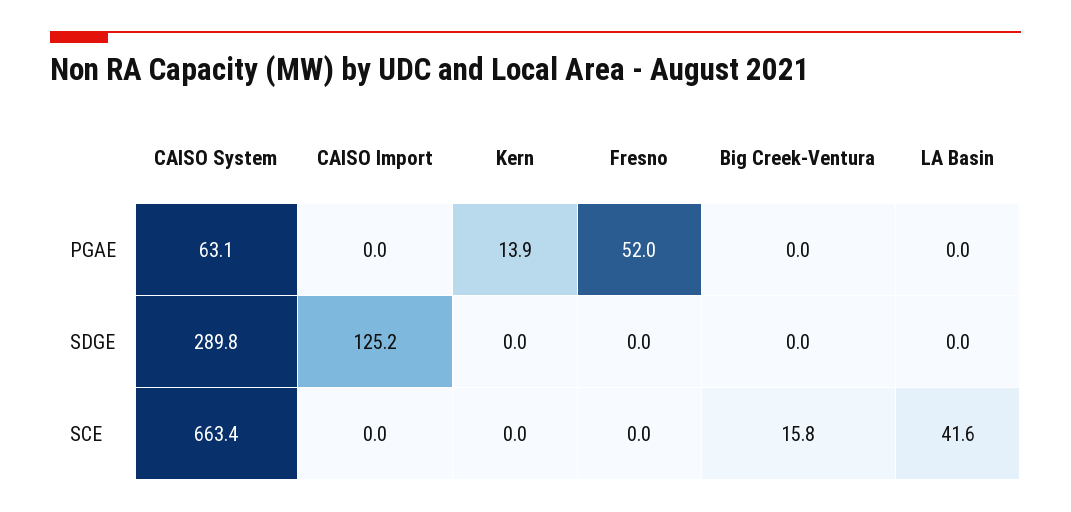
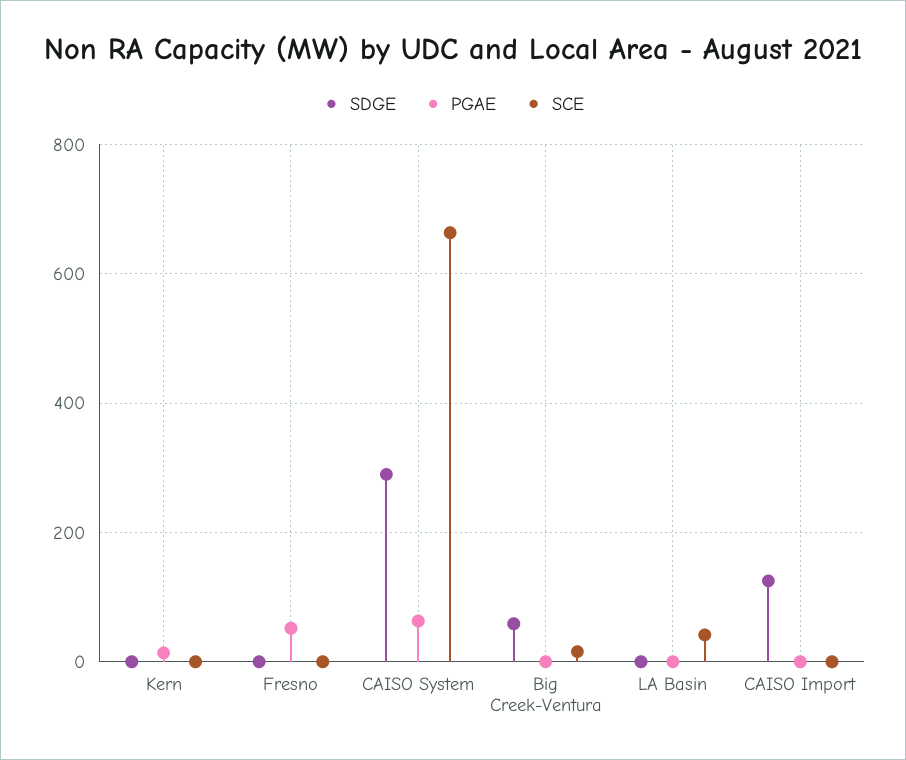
  {
    "PGAE": {
      "CAISO System": 63.1,
      "CAISO Import": 0,
      "Kern": 13.9,
      "Fresno": 52,
      "Big Creek-Ventura": 0,
      "LA Basin": 0
    },
    "SDGE": {
      "CAISO System": 289.8,
      "CAISO Import": 125.2,
      "Kern": 0,
      "Fresno": 0,
-     "Big Creek-Ventura": 0,
+     "Big Creek-Ventura": 60,
      "LA Basin": 0
    },
    "SCE": {
      "CAISO System": 663.4,
      "CAISO Import": 0,
      "Kern": 0,
      "Fresno": 0,
      "Big Creek-Ventura": 15.8,
      "LA Basin": 41.6
    }
  }

